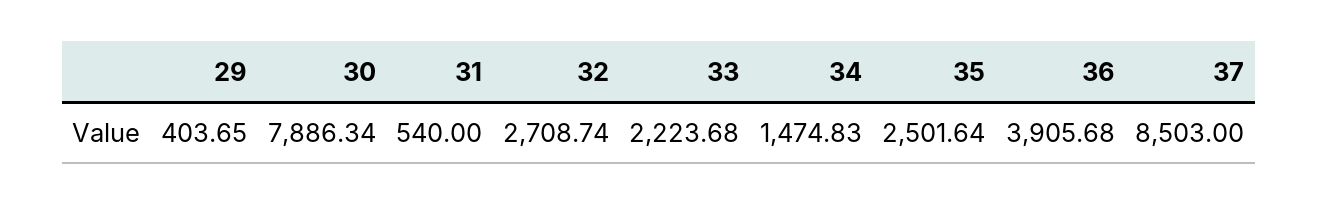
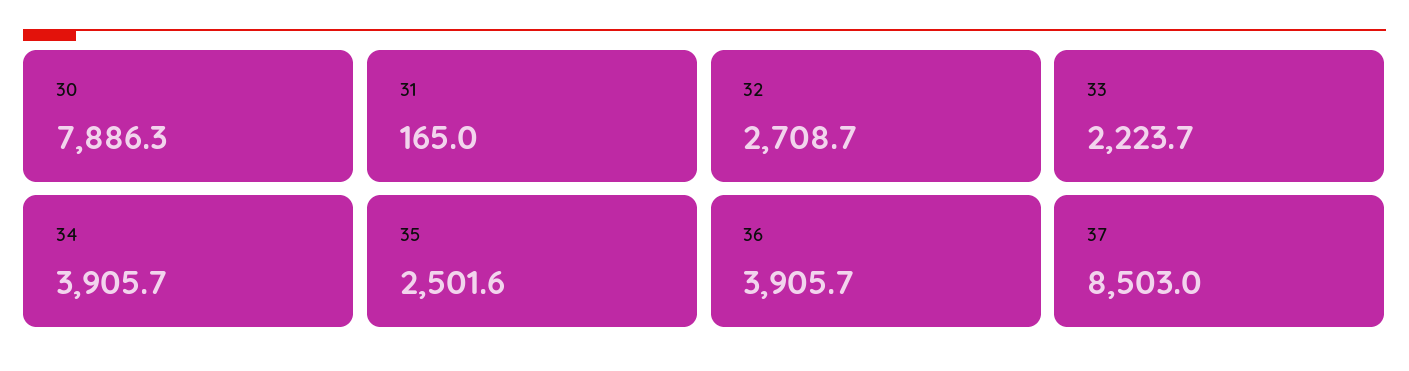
  {
-   "29": 403.65,
    "30": 7886.34,
-   "31": 540,
+   "31": 165,
    "32": 2708.74,
    "33": 2223.68,
-   "34": 1474.83,
+   "34": 3905.7,
    "35": 2501.64,
    "36": 3905.68,
    "37": 8503
  }

